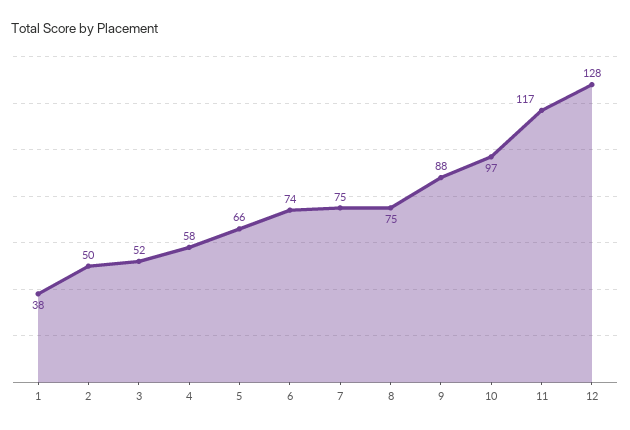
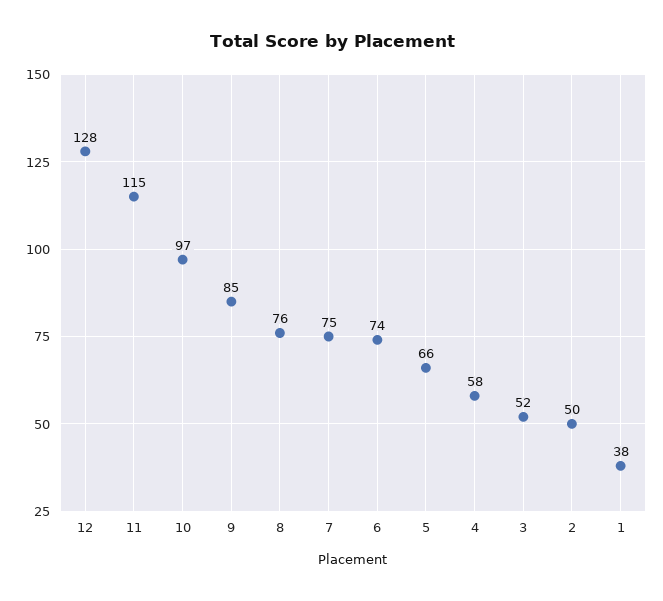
  {
    "1": 38,
    "2": 50,
    "3": 52,
    "4": 58,
    "5": 66,
    "6": 74,
    "7": 75,
-   "8": 75,
+   "8": 76,
-   "9": 88,
+   "9": 85,
    "10": 97,
-   "11": 117,
+   "11": 115,
    "12": 128
  }

